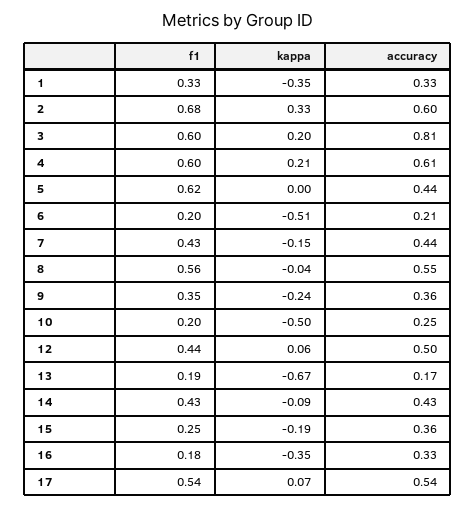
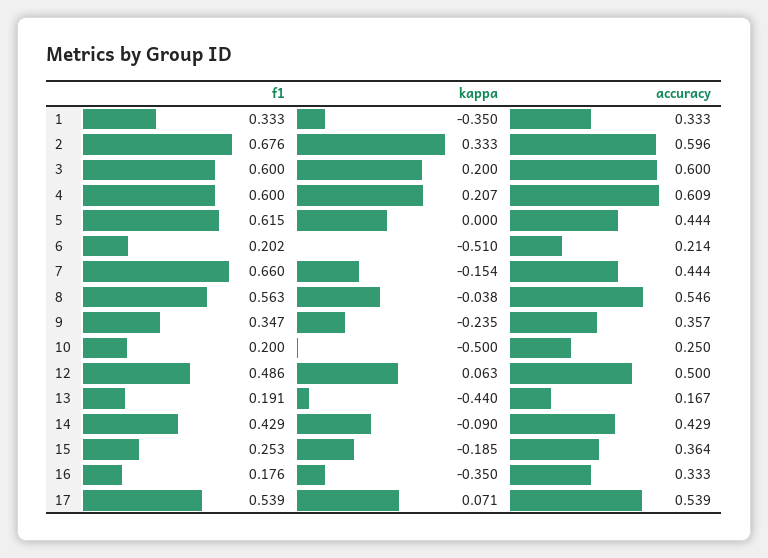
  {
    "f1": {
      "1": 0.333,
      "2": 0.676,
      "3": 0.6,
      "4": 0.6,
      "5": 0.615,
      "6": 0.202,
-     "7": 0.43,
+     "7": 0.66,
      "8": 0.563,
      "9": 0.347,
      "10": 0.2,
-     "12": 0.44,
+     "12": 0.486,
      "13": 0.191,
      "14": 0.429,
      "15": 0.253,
      "16": 0.176,
      "17": 0.539
    },
    "kappa": {
      "1": -0.35,
      "2": 0.333,
      "3": 0.2,
      "4": 0.207,
      "5": 0,
      "6": -0.51,
      "7": -0.154,
      "8": -0.038,
      "9": -0.235,
      "10": -0.5,
      "12": 0.063,
-     "13": -0.67,
+     "13": -0.44,
      "14": -0.09,
      "15": -0.185,
      "16": -0.35,
      "17": 0.071
    },
    "accuracy": {
      "1": 0.333,
      "2": 0.596,
-     "3": 0.81,
+     "3": 0.6,
      "4": 0.609,
      "5": 0.444,
      "6": 0.214,
      "7": 0.444,
      "8": 0.546,
      "9": 0.357,
      "10": 0.25,
      "12": 0.5,
      "13": 0.167,
      "14": 0.429,
      "15": 0.364,
      "16": 0.333,
      "17": 0.539
    }
  }

